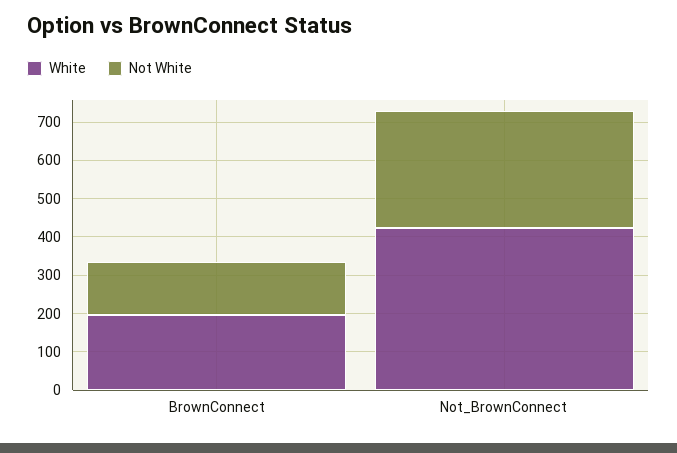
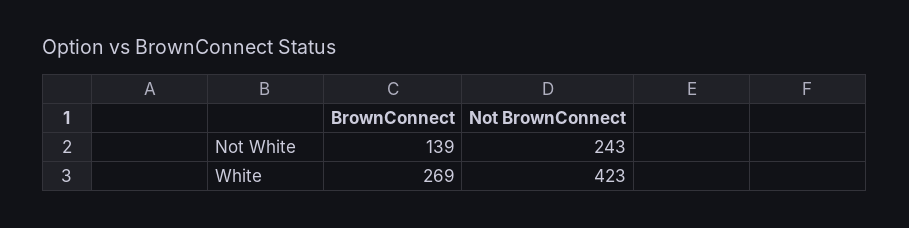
  {
    "White": {
-     "BrownConnect": 200,
+     "BrownConnect": 269,
      "Not_BrownConnect": 423
    },
    "Not White": {
      "BrownConnect": 139,
-     "Not_BrownConnect": 300
+     "Not_BrownConnect": 243
    }
  }

